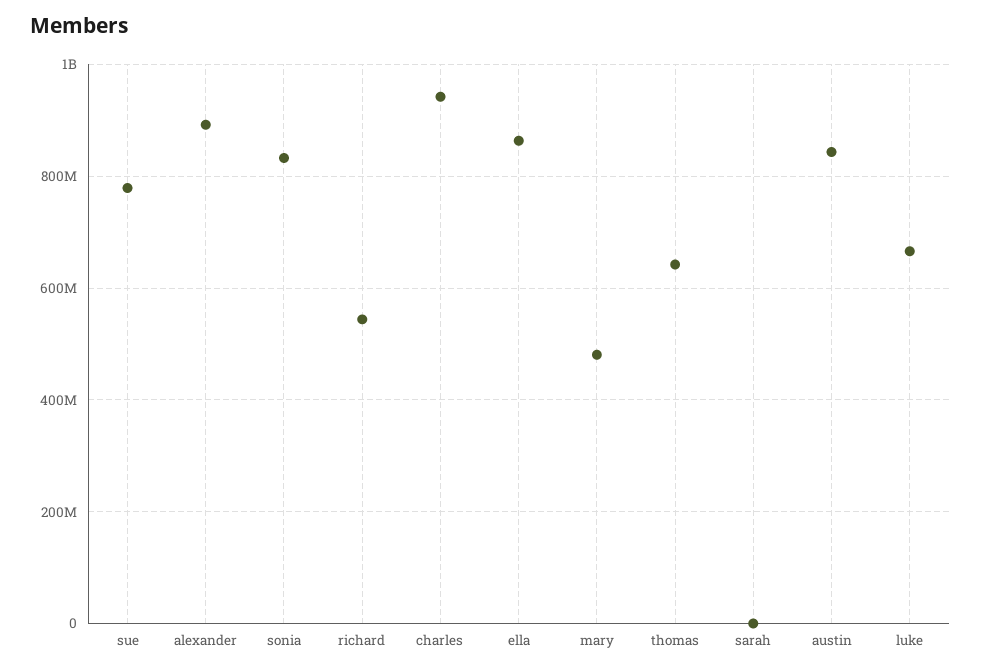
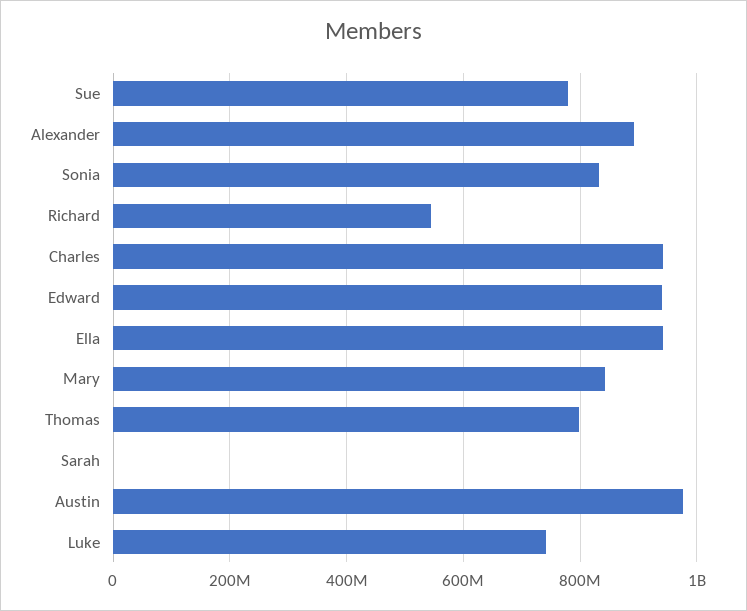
  {
    "sue": 780000000,
    "alexander": 900000000,
    "sonia": 840000000,
    "richard": 540000000,
    "charles": 940000000,
-   "ella": 860000000,
+   "ella": 940000000,
-   "mary": 480000000,
+   "mary": 840000000,
-   "thomas": 640000000,
+   "thomas": 800000000,
    "sarah": 0,
-   "austin": 840000000,
+   "austin": 980000000,
-   "luke": 660000000
+   "luke": 740000000,
+   "Edward": 940000000
  }

